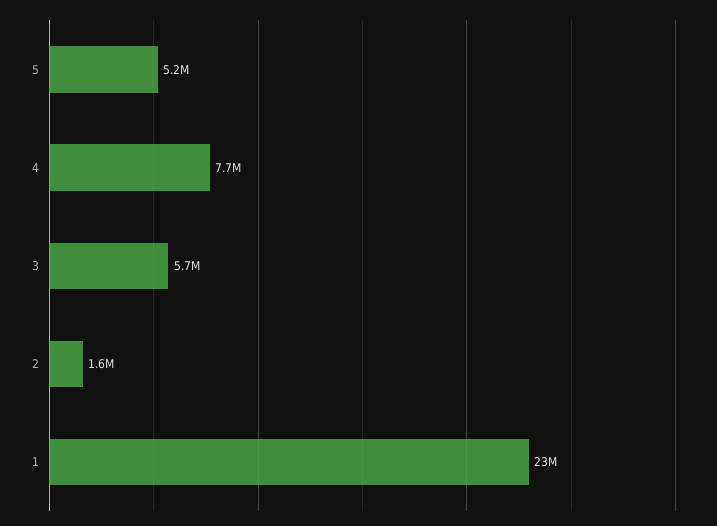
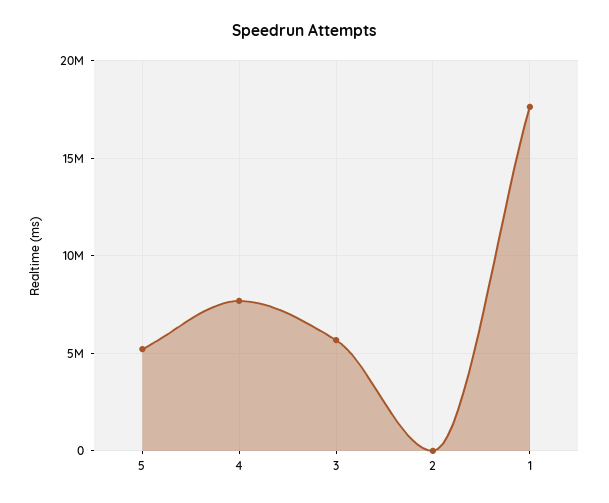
  {
    "5": 5200000,
    "4": 7700000,
    "3": 5700000,
-   "2": 1600000,
+   "2": 0,
-   "1": 23000000
+   "1": 17500000
  }

